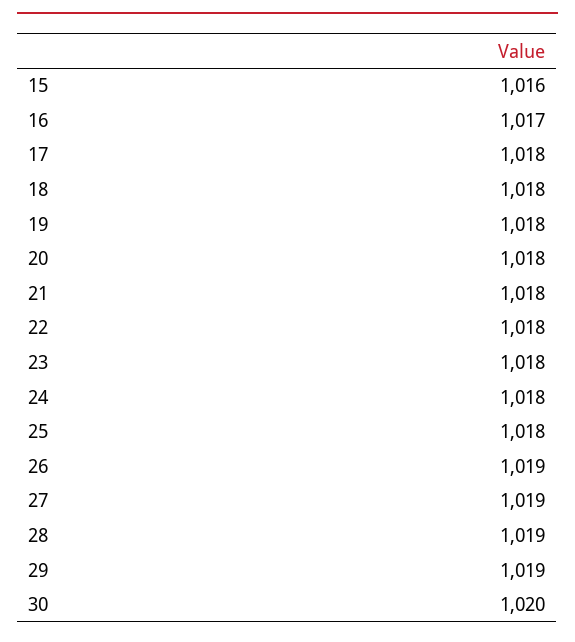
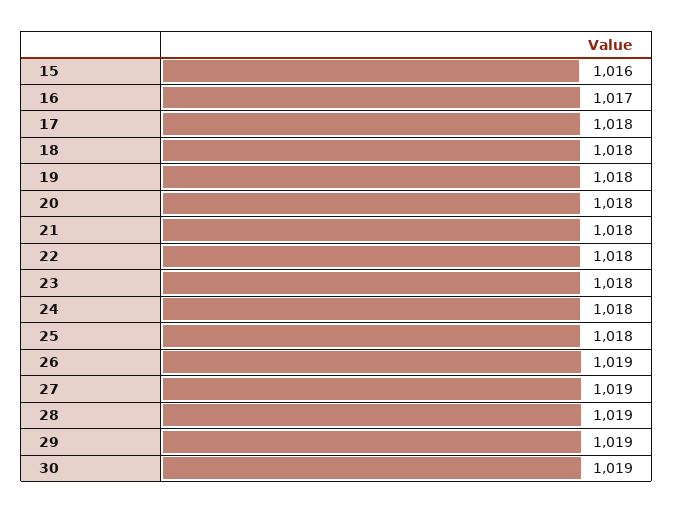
  {
    "15": 1016,
    "16": 1017,
    "17": 1018,
    "18": 1018,
    "19": 1018,
    "20": 1018,
    "21": 1018,
    "22": 1018,
    "23": 1018,
    "24": 1018,
    "25": 1018,
    "26": 1019,
    "27": 1019,
    "28": 1019,
    "29": 1019,
-   "30": 1020
+   "30": 1019
  }

